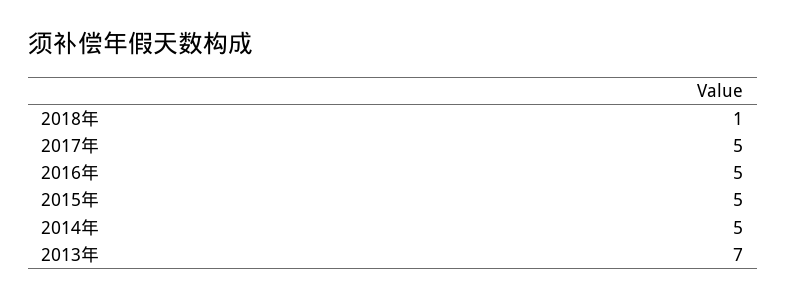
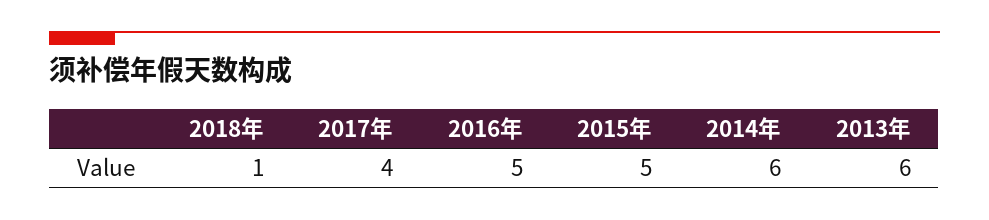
  {
    "2018年": 1,
-   "2017年": 5,
+   "2017年": 4,
    "2016年": 5,
    "2015年": 5,
-   "2014年": 5,
+   "2014年": 6,
-   "2013年": 7
+   "2013年": 6
  }

